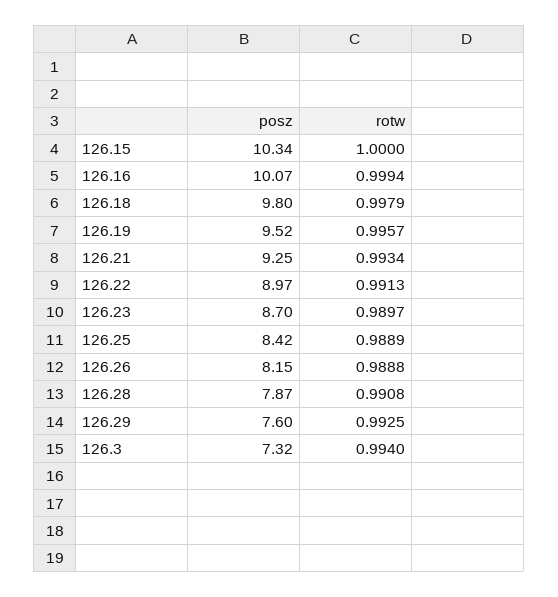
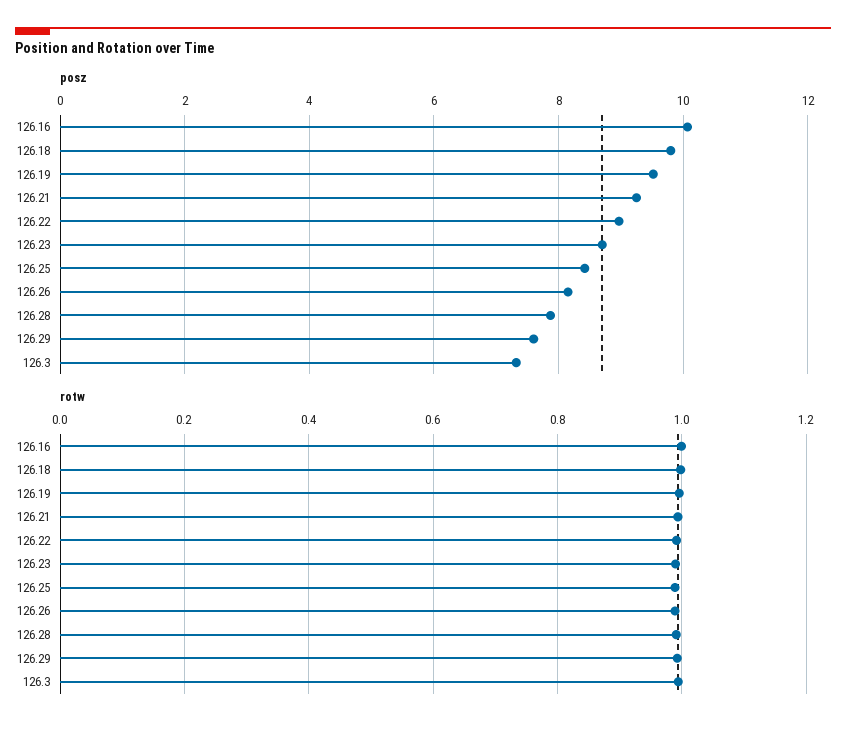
  {
    "posz": {
-     "126.15": 10.34,
      "126.16": 10.07,
      "126.18": 9.8,
      "126.19": 9.52,
      "126.21": 9.25,
      "126.22": 8.97,
      "126.23": 8.7,
      "126.25": 8.42,
      "126.26": 8.15,
      "126.28": 7.87,
      "126.29": 7.6,
      "126.3": 7.32
    },
    "rotw": {
-     "126.15": 1,
      "126.16": 0.9994,
      "126.18": 0.9979,
      "126.19": 0.9957,
      "126.21": 0.9934,
      "126.22": 0.9913,
      "126.23": 0.9897,
      "126.25": 0.9889,
      "126.26": 0.9888,
      "126.28": 0.9908,
      "126.29": 0.9925,
      "126.3": 0.994
    }
  }

